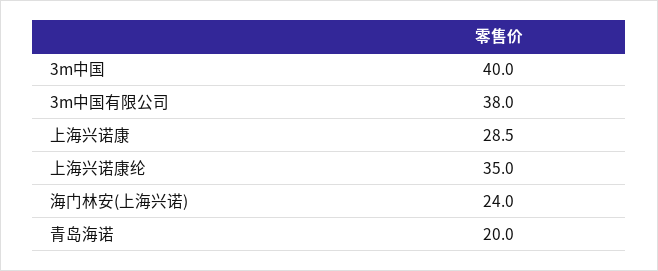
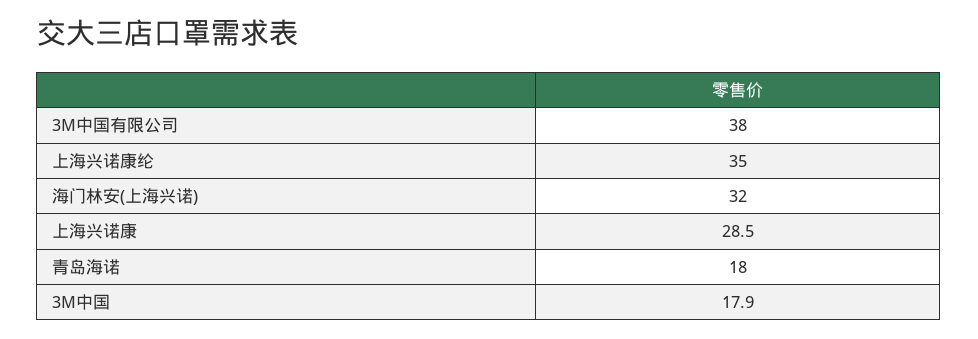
  {
-   "3m中国": 40,
+   "3m中国": 17.9,
    "3m中国有限公司": 38,
    "上海兴诺康": 28.5,
    "上海兴诺康纶": 35,
-   "海门林安(上海兴诺)": 24,
+   "海门林安(上海兴诺)": 32,
-   "青岛海诺": 20
+   "青岛海诺": 18
  }

